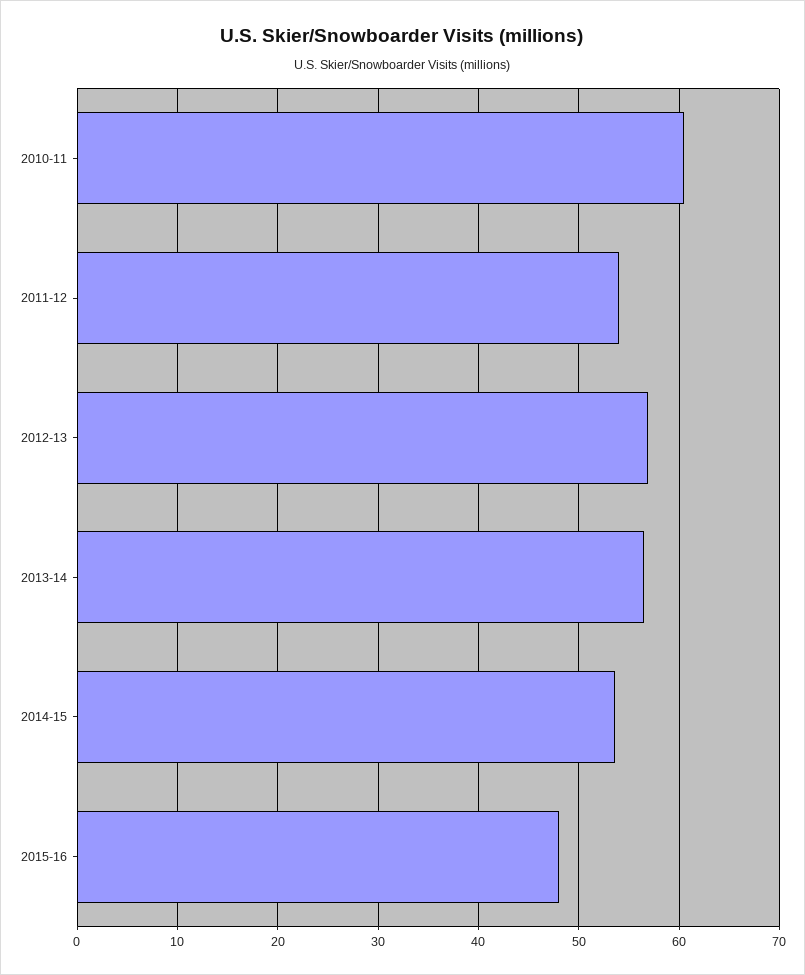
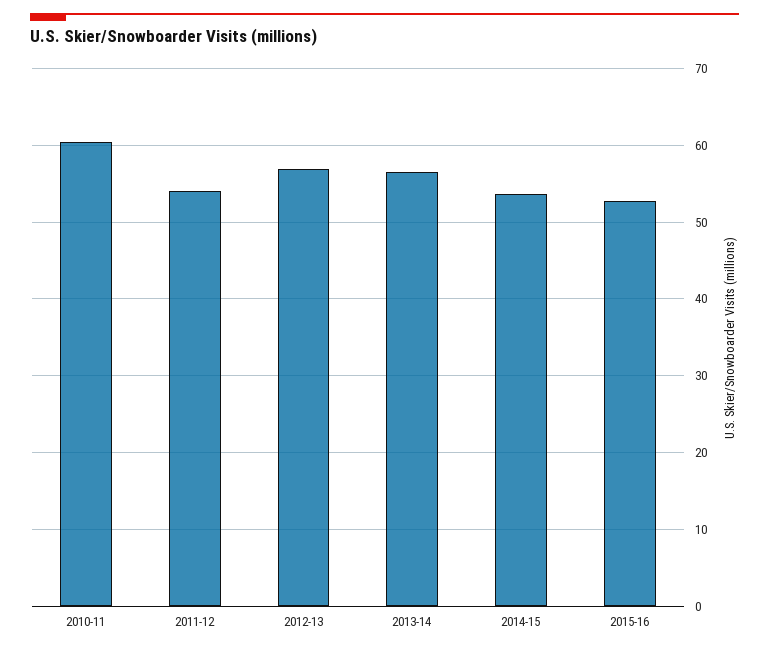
  {
    "2010-11": 61,
    "2011-12": 54,
    "2012-13": 57,
    "2013-14": 57,
    "2014-15": 54,
-   "2015-16": 48
+   "2015-16": 53
  }

